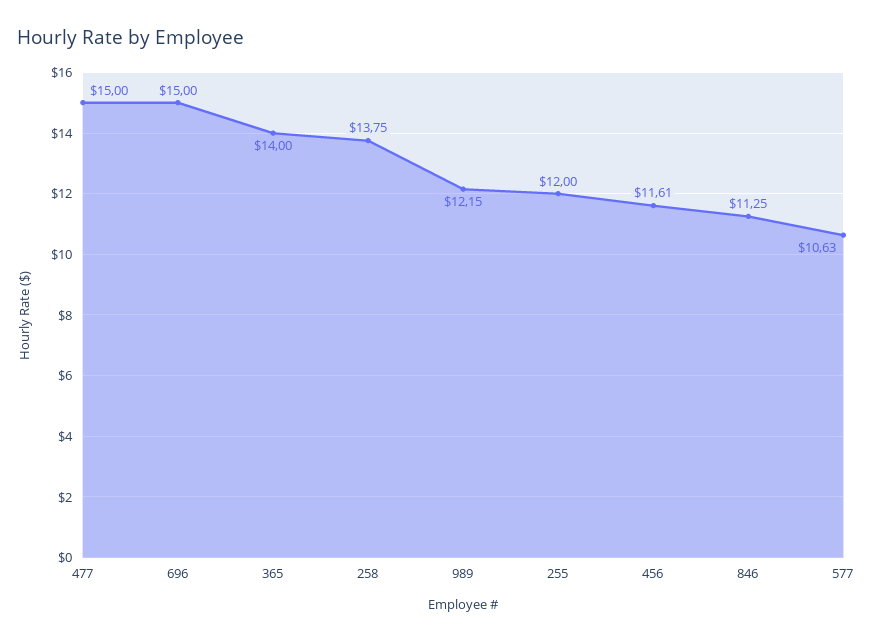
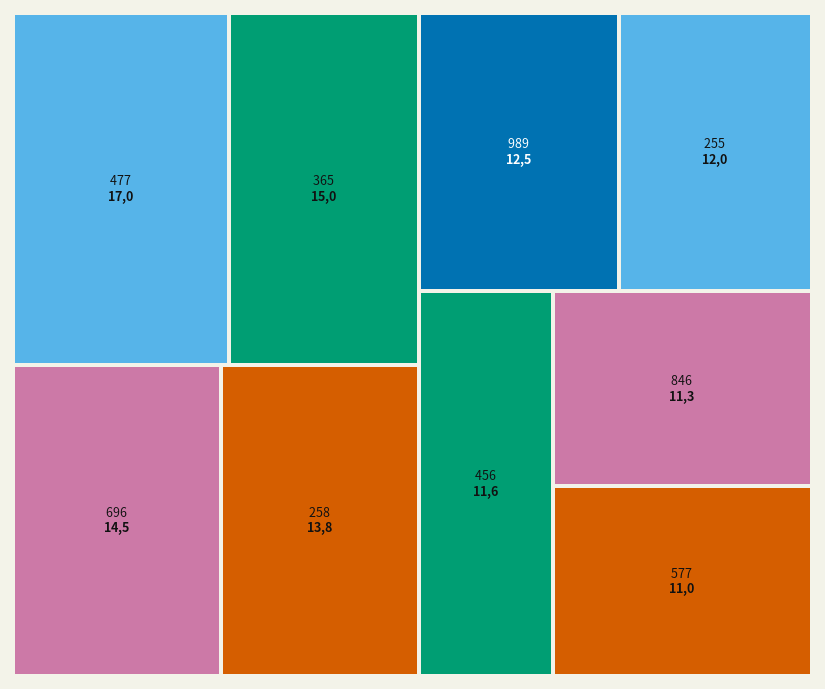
  {
-   "477": 15,
+   "477": 17,
-   "696": 15,
+   "696": 14.5,
-   "365": 14,
+   "365": 15,
    "258": 13.75,
-   "989": 12.15,
+   "989": 12.5,
    "255": 12,
    "456": 11.61,
    "846": 11.25,
-   "577": 10.63
+   "577": 11
  }

